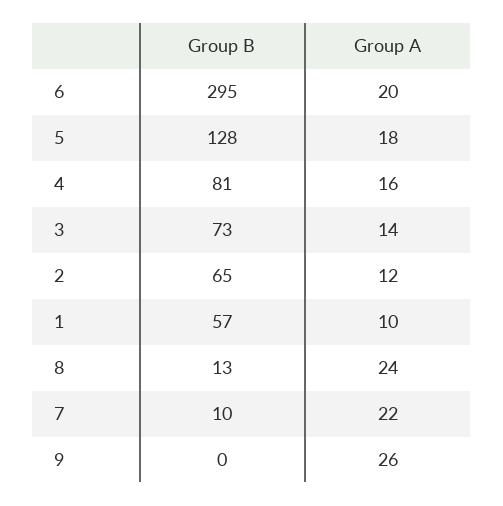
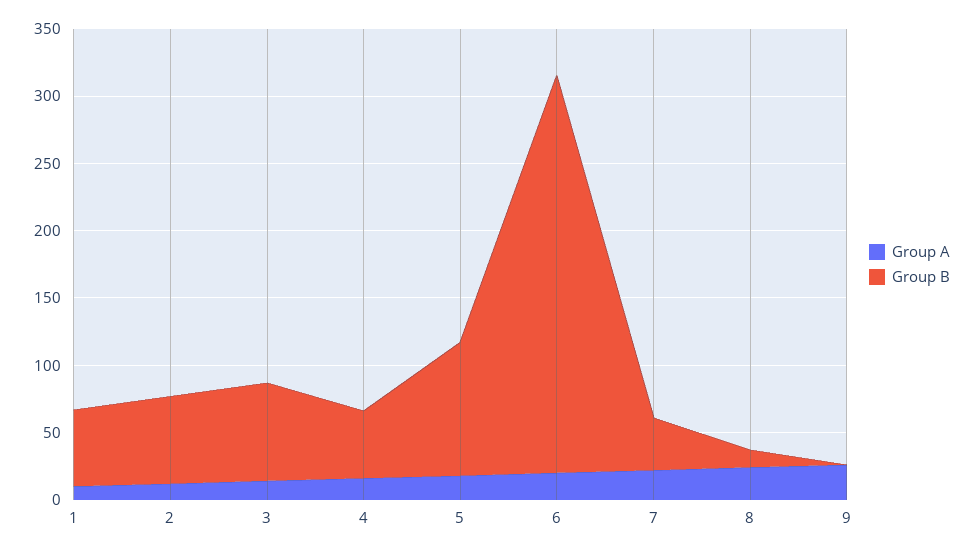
  {
    "Group B": {
      "6": 295,
-     "5": 128,
+     "5": 100,
-     "4": 81,
+     "4": 50,
      "3": 73,
      "2": 65,
      "1": 57,
      "8": 13,
-     "7": 10,
+     "7": 40,
      "9": 0
    },
    "Group A": {
      "6": 20,
      "5": 18,
      "4": 16,
      "3": 14,
      "2": 12,
      "1": 10,
      "8": 24,
      "7": 22,
      "9": 26
    }
  }

